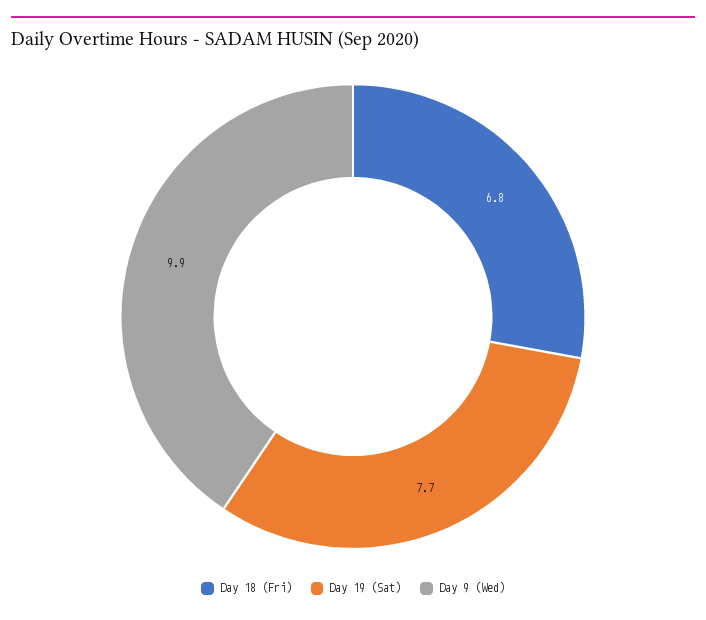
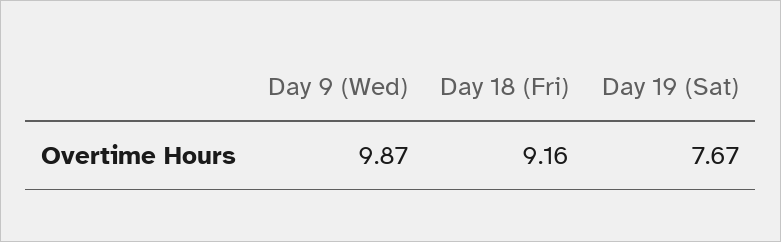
  {
-   "Day 18 (Fri)": 6.8,
+   "Day 18 (Fri)": 9.16,
    "Day 19 (Sat)": 7.67,
    "Day 9 (Wed)": 9.87
  }

